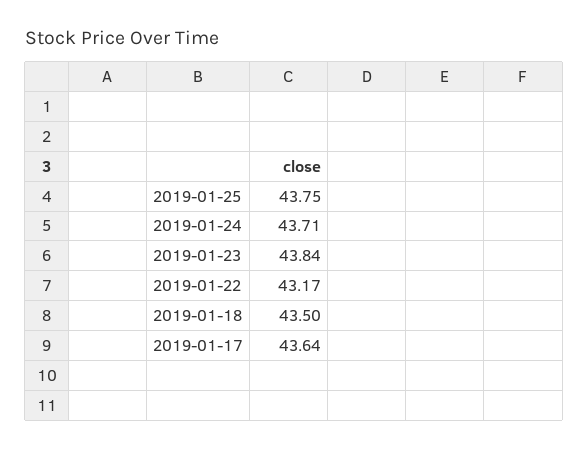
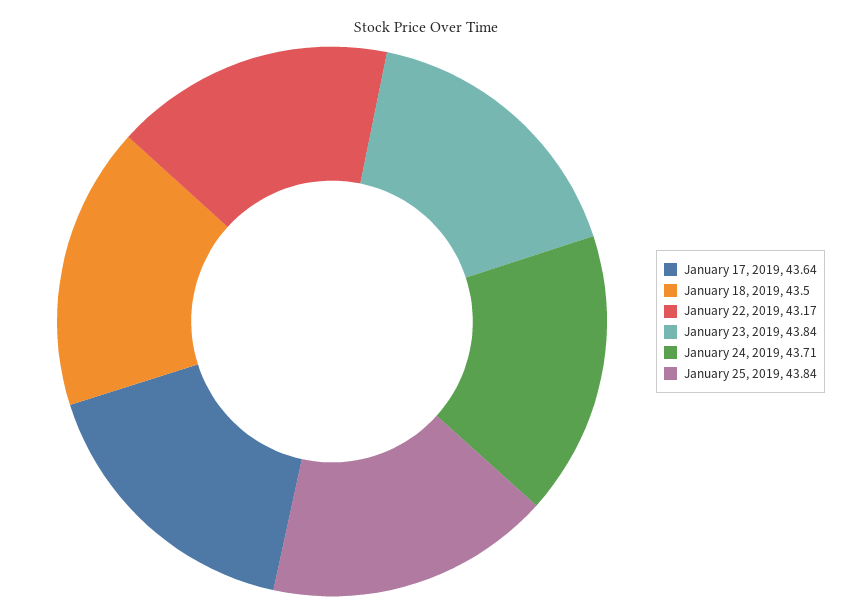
  {
-   "2019-01-25": 43.75,
+   "2019-01-25": 43.84,
    "2019-01-24": 43.71,
    "2019-01-23": 43.84,
    "2019-01-22": 43.17,
    "2019-01-18": 43.5,
    "2019-01-17": 43.64
  }

